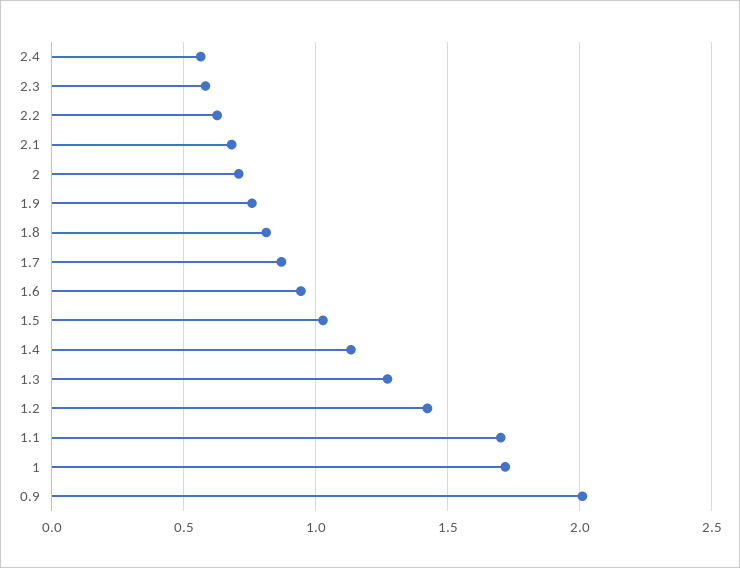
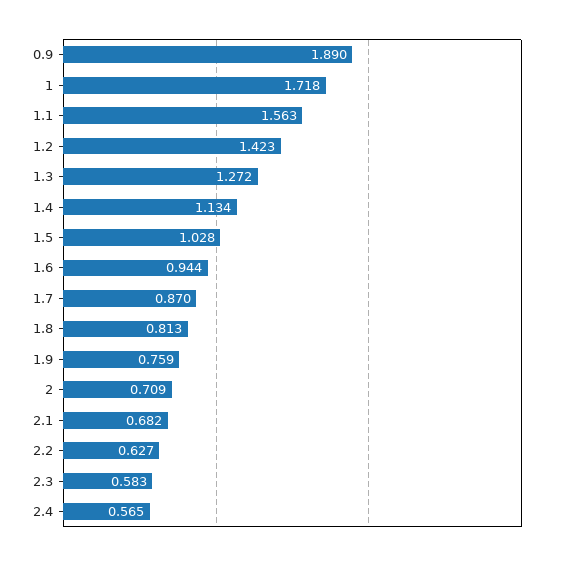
  {
    "2.4": 0.565,
    "2.3": 0.583,
    "2.2": 0.627,
    "2.1": 0.682,
    "2": 0.709,
    "1.9": 0.759,
    "1.8": 0.813,
    "1.7": 0.87,
    "1.6": 0.944,
    "1.5": 1.028,
    "1.4": 1.134,
    "1.3": 1.272,
    "1.2": 1.423,
-   "1.1": 1.7,
+   "1.1": 1.563,
    "1": 1.718,
-   "0.9": 2
+   "0.9": 1.89
  }

